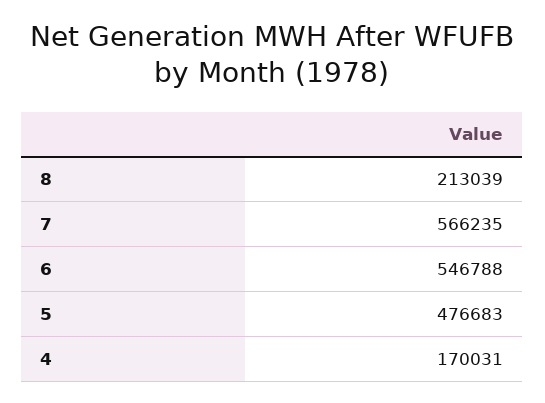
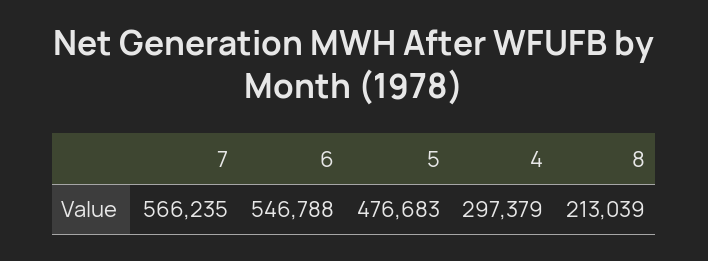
  {
    "8": 213039,
    "7": 566235,
    "6": 546788,
    "5": 476683,
-   "4": 170031
+   "4": 297379
  }

